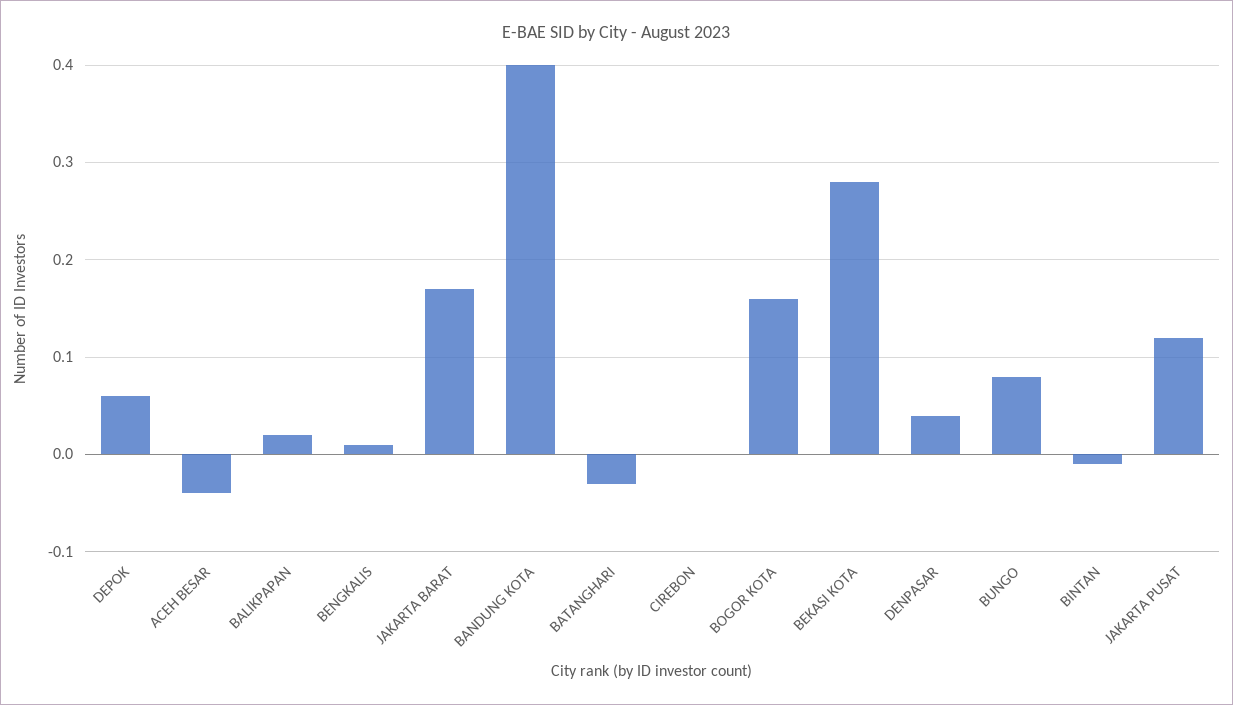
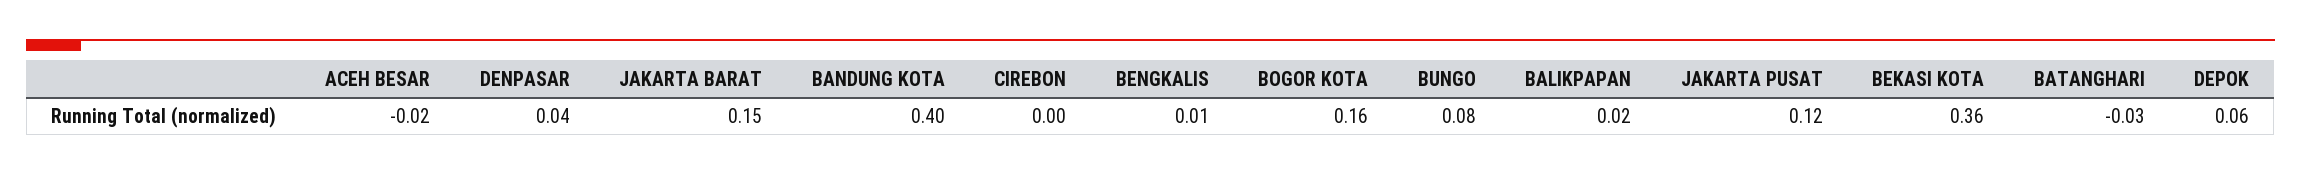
  {
    "DEPOK": 0.06,
-   "ACEH BESAR": -0.04,
+   "ACEH BESAR": -0.02,
    "BALIKPAPAN": 0.02,
    "BENGKALIS": 0.01,
-   "JAKARTA BARAT": 0.17,
+   "JAKARTA BARAT": 0.15,
    "BANDUNG KOTA": 0.4,
    "BATANGHARI": -0.03,
    "CIREBON": 0,
    "BOGOR KOTA": 0.16,
-   "BEKASI KOTA": 0.28,
+   "BEKASI KOTA": 0.36,
    "DENPASAR": 0.04,
    "BUNGO": 0.08,
-   "BINTAN": -0.01,
    "JAKARTA PUSAT": 0.12
  }

